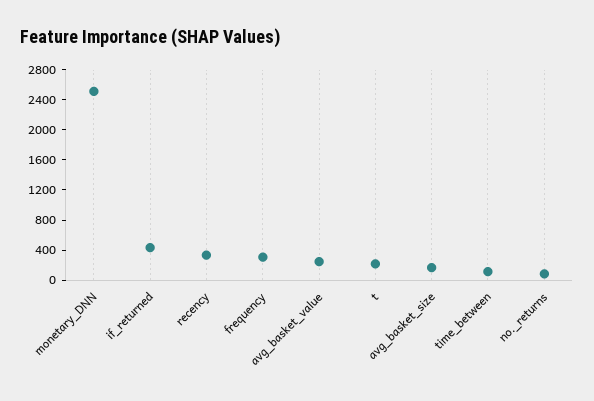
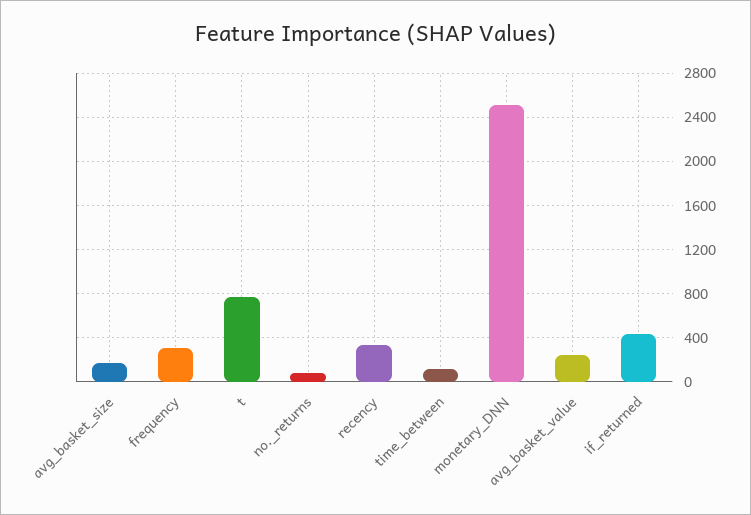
  {
    "monetary_DNN": 2500,
    "if_returned": 400,
    "recency": 300,
    "frequency": 300,
    "avg_basket_value": 200,
-   "t": 200,
+   "t": 800,
    "avg_basket_size": 200,
    "time_between": 100,
    "no._returns": 100
  }

